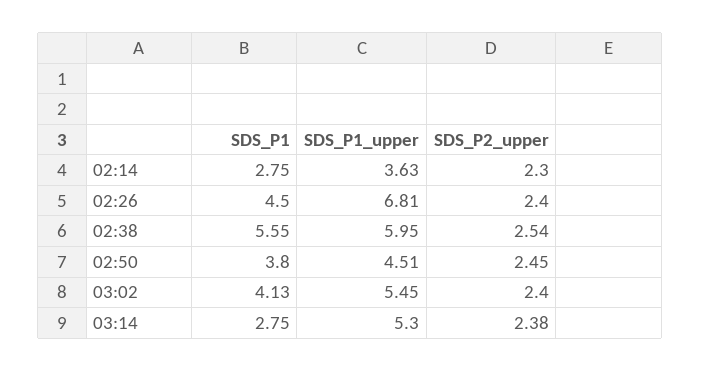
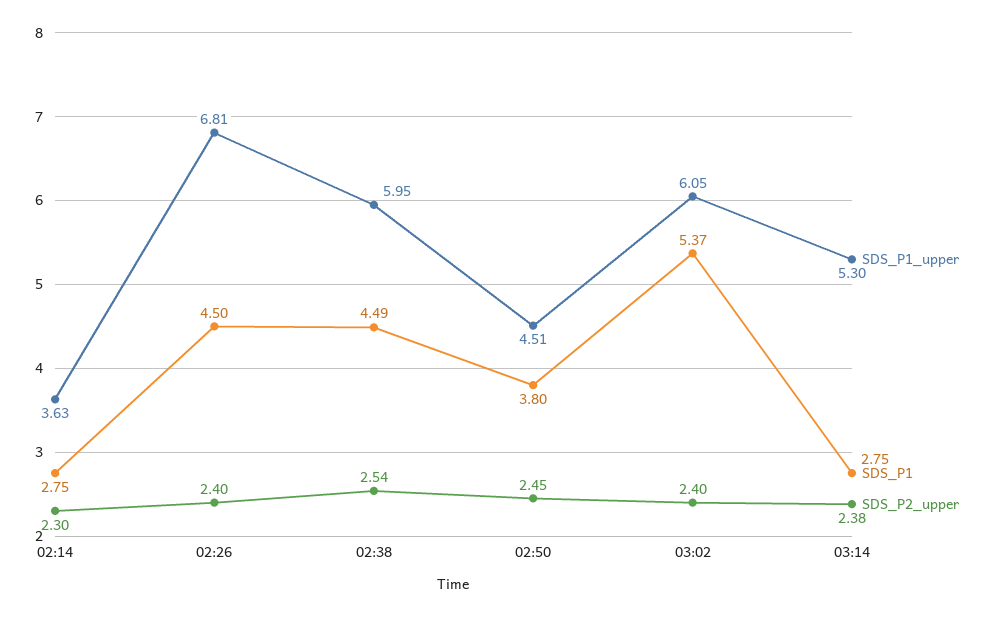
  {
    "SDS_P1": {
      "02:14": 2.75,
      "02:26": 4.5,
-     "02:38": 5.55,
+     "02:38": 4.49,
      "02:50": 3.8,
-     "03:02": 4.13,
+     "03:02": 5.37,
      "03:14": 2.75
    },
    "SDS_P1_upper": {
      "02:14": 3.63,
      "02:26": 6.81,
      "02:38": 5.95,
      "02:50": 4.51,
-     "03:02": 5.45,
+     "03:02": 6.05,
      "03:14": 5.3
    },
    "SDS_P2_upper": {
      "02:14": 2.3,
      "02:26": 2.4,
      "02:38": 2.54,
      "02:50": 2.45,
      "03:02": 2.4,
      "03:14": 2.38
    }
  }

